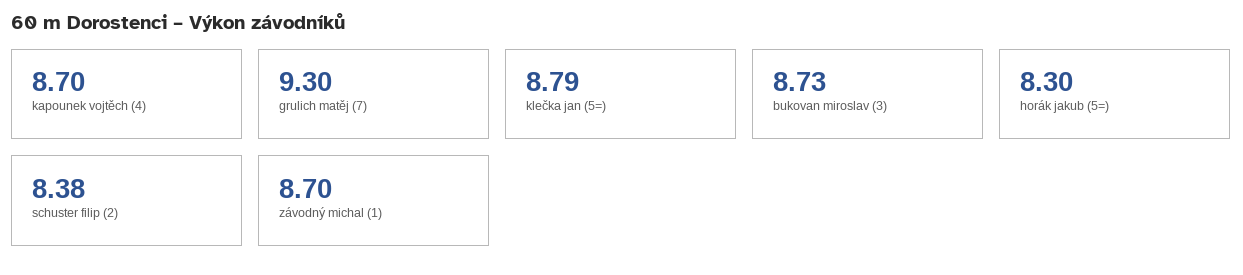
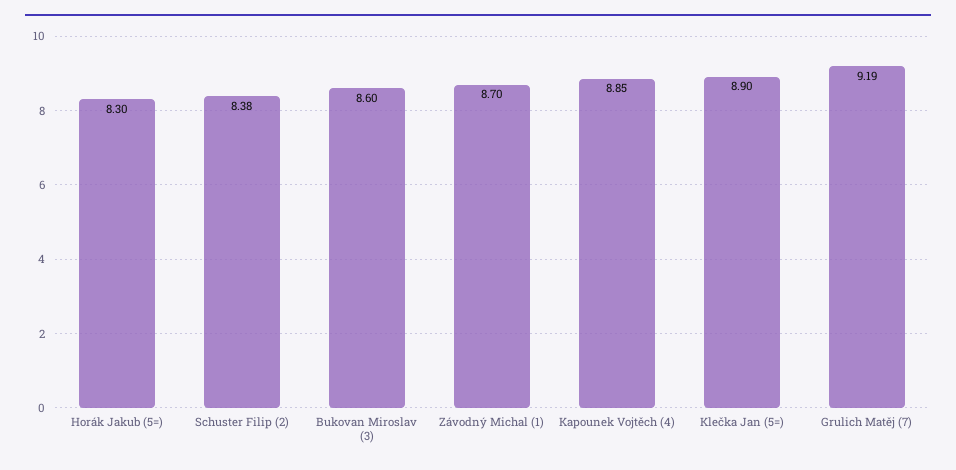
  {
-   "kapounek vojtěch (4)": 8.7,
+   "kapounek vojtěch (4)": 8.85,
-   "grulich matěj (7)": 9.3,
+   "grulich matěj (7)": 9.19,
-   "klečka jan (5=)": 8.79,
+   "klečka jan (5=)": 8.9,
-   "bukovan miroslav (3)": 8.73,
+   "bukovan miroslav (3)": 8.6,
    "horák jakub (5=)": 8.3,
    "schuster filip (2)": 8.38,
    "závodný michal (1)": 8.7
  }

